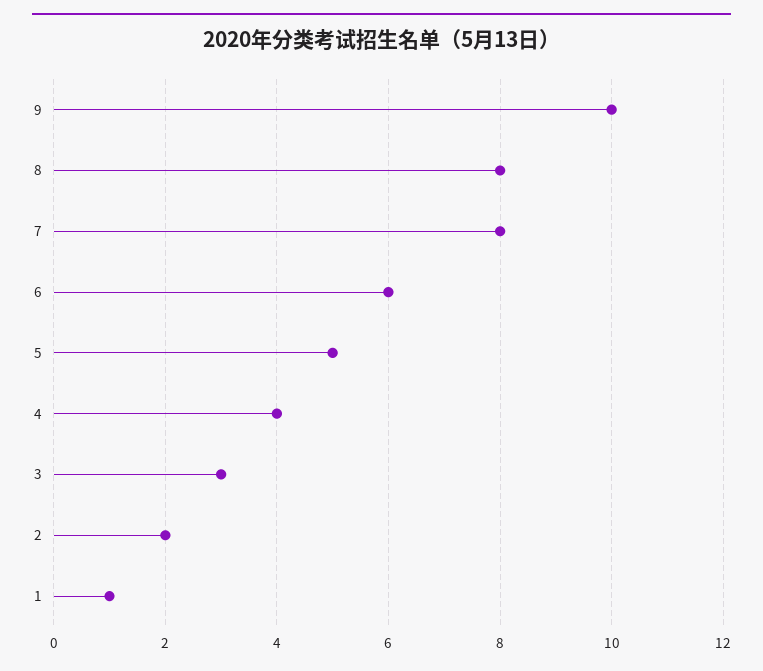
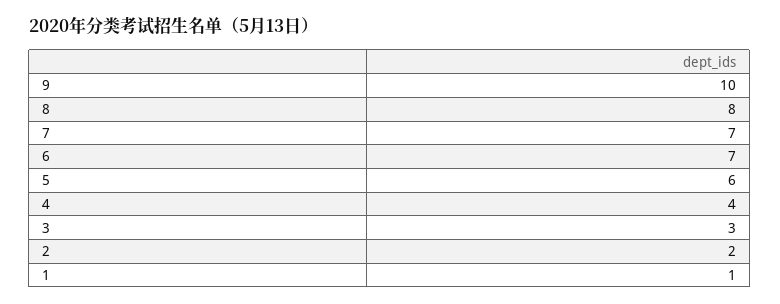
  {
    "9": 10,
    "8": 8,
-   "7": 8,
+   "7": 7,
-   "6": 6,
+   "6": 7,
-   "5": 5,
+   "5": 6,
    "4": 4,
    "3": 3,
    "2": 2,
    "1": 1
  }

